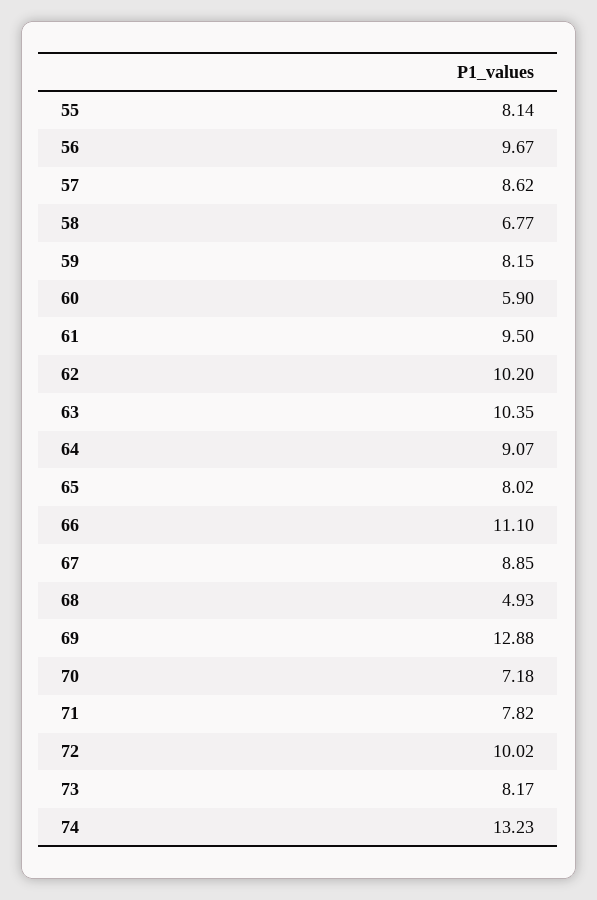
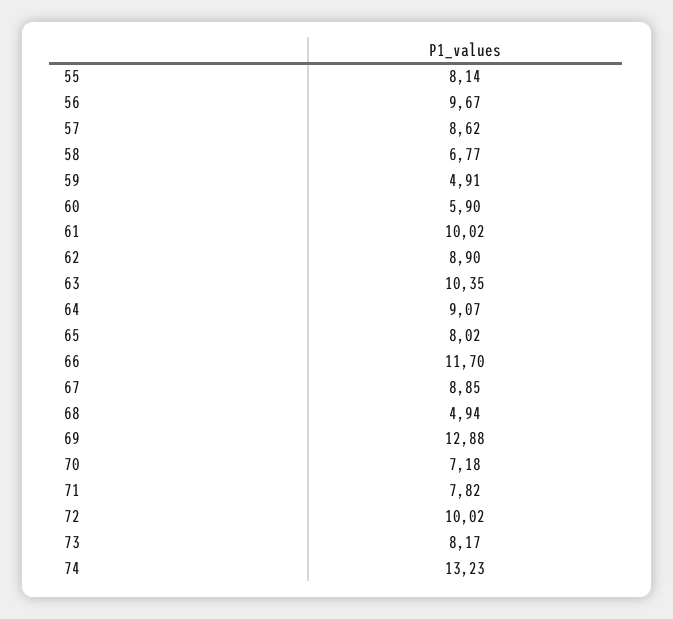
  {
    "55": 8.14,
    "56": 9.67,
    "57": 8.62,
    "58": 6.77,
-   "59": 8.15,
+   "59": 4.91,
    "60": 5.9,
-   "61": 9.5,
+   "61": 10.02,
-   "62": 10.2,
+   "62": 8.9,
    "63": 10.35,
    "64": 9.07,
    "65": 8.02,
-   "66": 11.1,
+   "66": 11.7,
    "67": 8.85,
-   "68": 4.93,
+   "68": 4.94,
    "69": 12.88,
    "70": 7.18,
    "71": 7.82,
    "72": 10.02,
    "73": 8.17,
    "74": 13.23
  }

